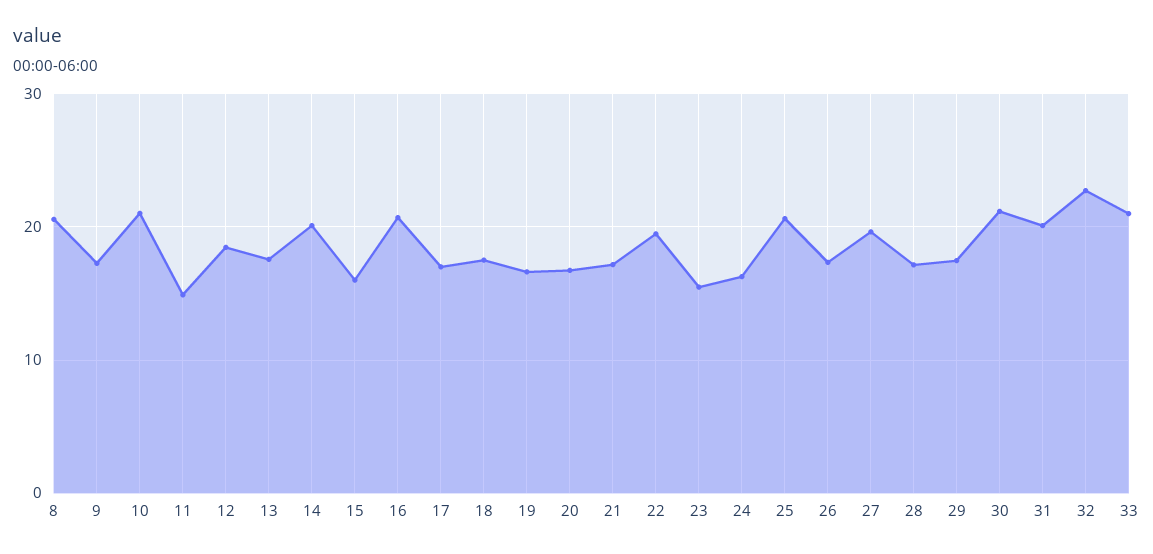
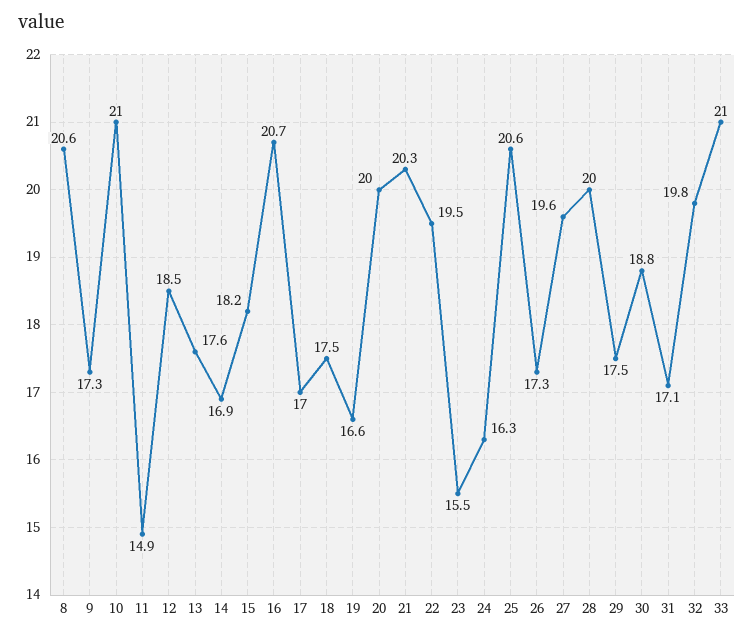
  {
    "8": 20.6,
    "9": 17.3,
    "10": 21,
    "11": 14.9,
    "12": 18.5,
    "13": 17.6,
-   "14": 20,
+   "14": 16.9,
-   "15": 16,
+   "15": 18.2,
    "16": 20.7,
    "17": 17,
    "18": 17.5,
    "19": 16.6,
-   "20": 17,
+   "20": 20,
-   "21": 17,
+   "21": 20.3,
    "22": 19.5,
    "23": 15.5,
    "24": 16.3,
    "25": 20.6,
    "26": 17.3,
    "27": 19.6,
-   "28": 17,
+   "28": 20,
    "29": 17.5,
-   "30": 21,
+   "30": 18.8,
-   "31": 20,
+   "31": 17.1,
-   "32": 23,
+   "32": 19.8,
    "33": 21
  }

